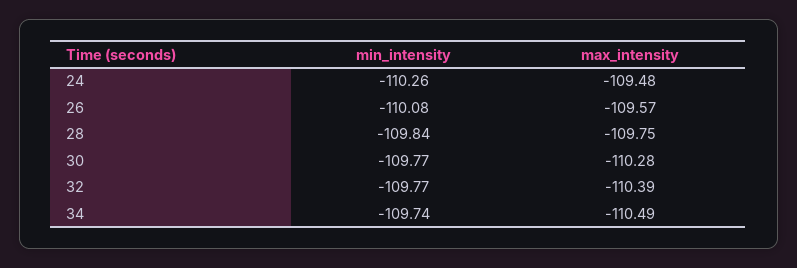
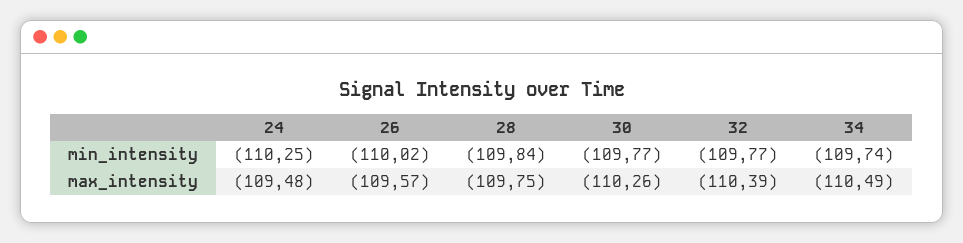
  {
    "min_intensity": {
-     "24": -110.26,
+     "24": -110.25,
-     "26": -110.08,
+     "26": -110.02,
      "28": -109.84,
      "30": -109.77,
      "32": -109.77,
      "34": -109.74
    },
    "max_intensity": {
      "24": -109.48,
      "26": -109.57,
      "28": -109.75,
-     "30": -110.28,
+     "30": -110.26,
      "32": -110.39,
      "34": -110.49
    }
  }

